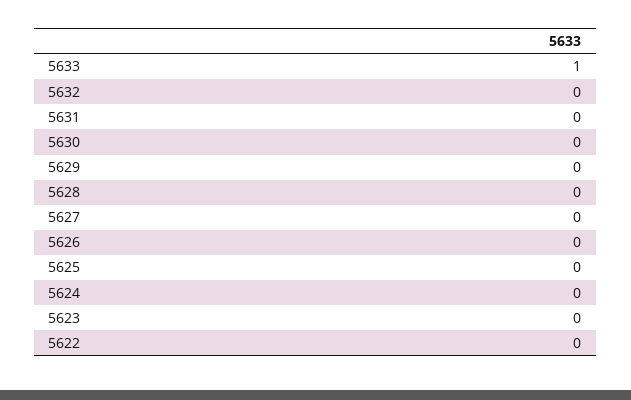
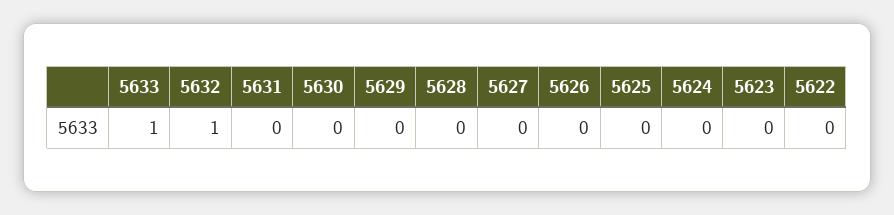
  {
    "5633": 1,
-   "5632": 0,
+   "5632": 1,
    "5631": 0,
    "5630": 0,
    "5629": 0,
    "5628": 0,
    "5627": 0,
    "5626": 0,
    "5625": 0,
    "5624": 0,
    "5623": 0,
    "5622": 0
  }

